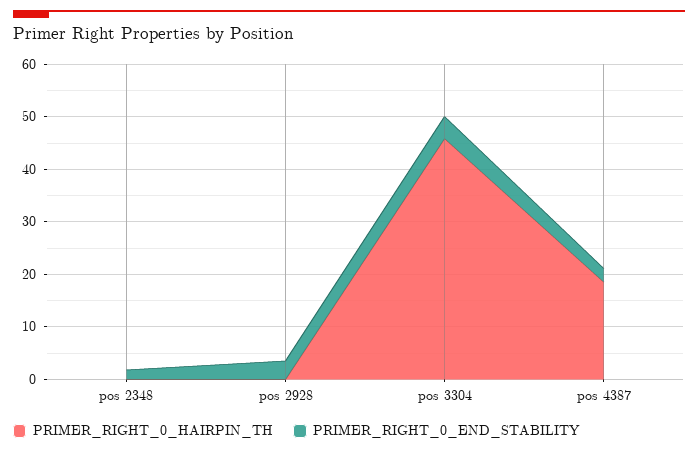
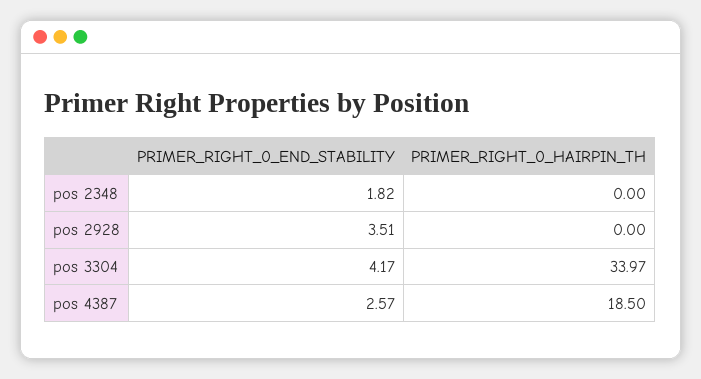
  {
    "PRIMER_RIGHT_0_HAIRPIN_TH": {
      "pos 2348": 0,
      "pos 2928": 0,
-     "pos 3304": 46,
+     "pos 3304": 33.97,
      "pos 4387": 18.5
    },
    "PRIMER_RIGHT_0_END_STABILITY": {
      "pos 2348": 1.82,
      "pos 2928": 3.51,
      "pos 3304": 4.17,
      "pos 4387": 2.57
    }
  }

